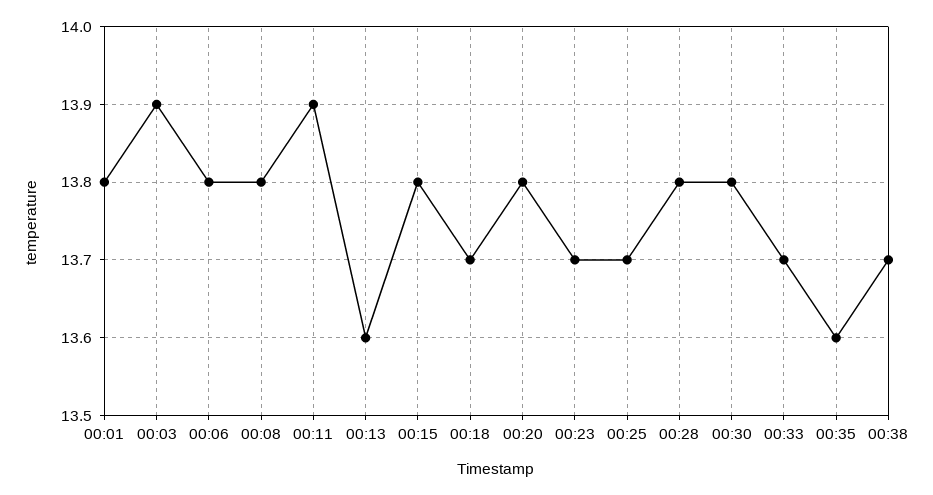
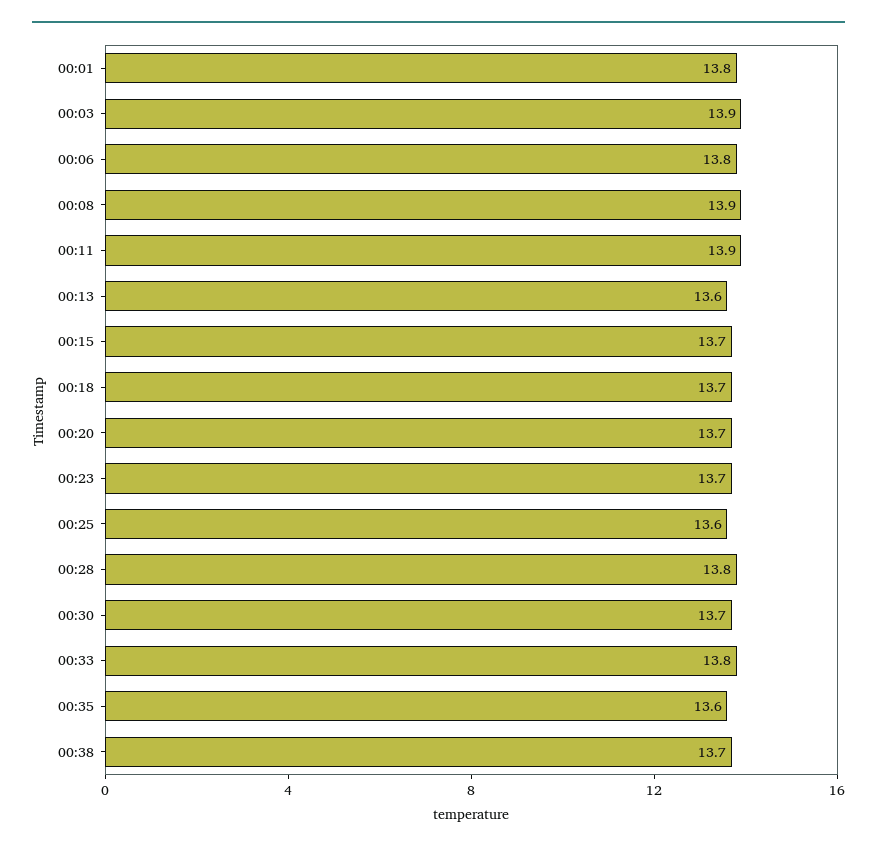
  {
    "00:01": 13.8,
    "00:03": 13.9,
    "00:06": 13.8,
-   "00:08": 13.8,
+   "00:08": 13.9,
    "00:11": 13.9,
    "00:13": 13.6,
-   "00:15": 13.8,
+   "00:15": 13.7,
    "00:18": 13.7,
-   "00:20": 13.8,
+   "00:20": 13.7,
    "00:23": 13.7,
-   "00:25": 13.7,
+   "00:25": 13.6,
    "00:28": 13.8,
-   "00:30": 13.8,
+   "00:30": 13.7,
-   "00:33": 13.7,
+   "00:33": 13.8,
    "00:35": 13.6,
    "00:38": 13.7
  }

